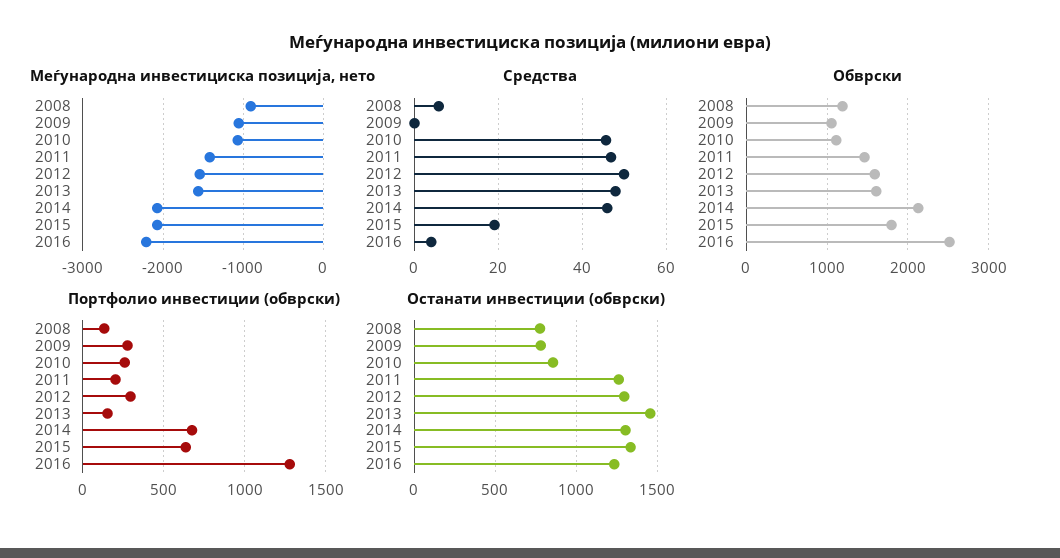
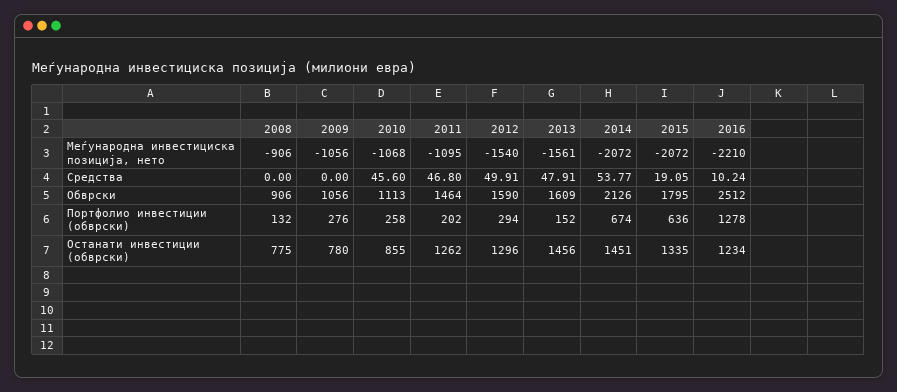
  {
    "Меѓународна инвестициска позиција, нето": {
      "2008": -906,
      "2009": -1056,
      "2010": -1068,
-     "2011": -1400,
+     "2011": -1095,
      "2012": -1540,
      "2013": -1561,
      "2014": -2072,
      "2015": -2072,
      "2016": -2210
    },
    "Средства": {
-     "2008": 6,
+     "2008": 0,
      "2009": 0,
      "2010": 45.6,
      "2011": 46.8,
      "2012": 49.91,
      "2013": 47.91,
-     "2014": 46,
+     "2014": 53.77,
      "2015": 19.05,
-     "2016": 4
+     "2016": 10.24
    },
    "Обврски": {
-     "2008": 1200,
+     "2008": 906,
      "2009": 1056,
      "2010": 1113,
      "2011": 1464,
      "2012": 1590,
      "2013": 1609,
      "2014": 2126,
      "2015": 1795,
      "2016": 2512
    },
    "Портфолио инвестиции (обврски)": {
      "2008": 132,
      "2009": 276,
      "2010": 258,
      "2011": 202,
      "2012": 294,
      "2013": 152,
      "2014": 674,
      "2015": 636,
      "2016": 1278
    },
    "Останати инвестиции (обврски)": {
      "2008": 775,
      "2009": 780,
      "2010": 855,
      "2011": 1262,
      "2012": 1296,
      "2013": 1456,
-     "2014": 1300,
+     "2014": 1451,
      "2015": 1335,
      "2016": 1234
    }
  }

